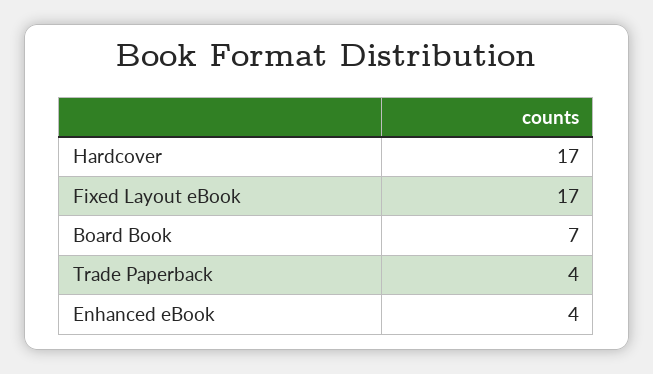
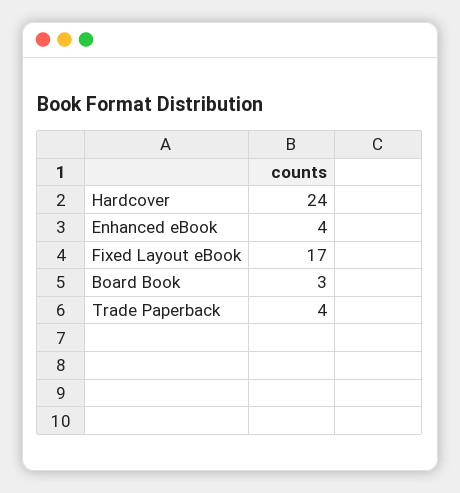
  {
-   "Hardcover": 17,
+   "Hardcover": 24,
    "Fixed Layout eBook": 17,
-   "Board Book": 7,
+   "Board Book": 3,
    "Trade Paperback": 4,
    "Enhanced eBook": 4
  }

